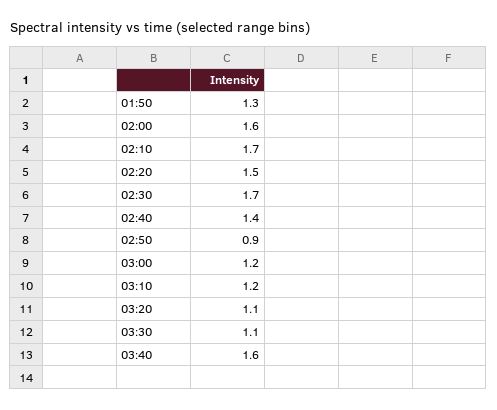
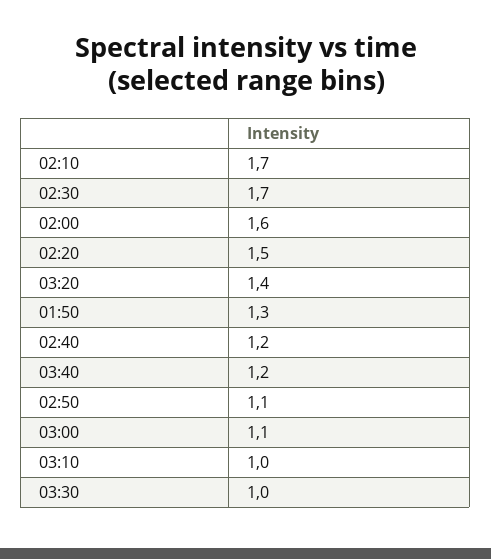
  {
    "01:50": 1.3,
    "02:00": 1.6,
    "02:10": 1.7,
    "02:20": 1.5,
    "02:30": 1.7,
-   "02:40": 1.4,
+   "02:40": 1.2,
-   "02:50": 0.9,
+   "02:50": 1.1,
-   "03:00": 1.2,
+   "03:00": 1.1,
-   "03:10": 1.2,
+   "03:10": 1,
-   "03:20": 1.1,
+   "03:20": 1.4,
-   "03:30": 1.1,
+   "03:30": 1,
-   "03:40": 1.6
+   "03:40": 1.2
  }

